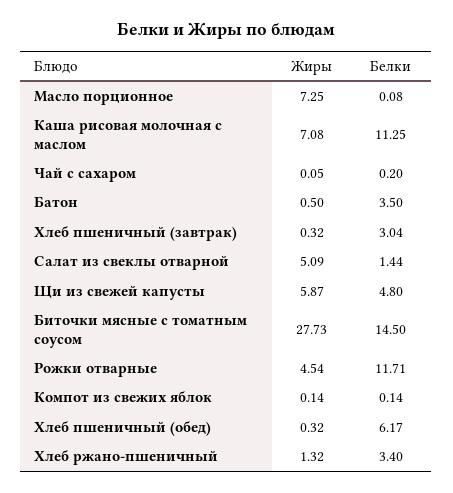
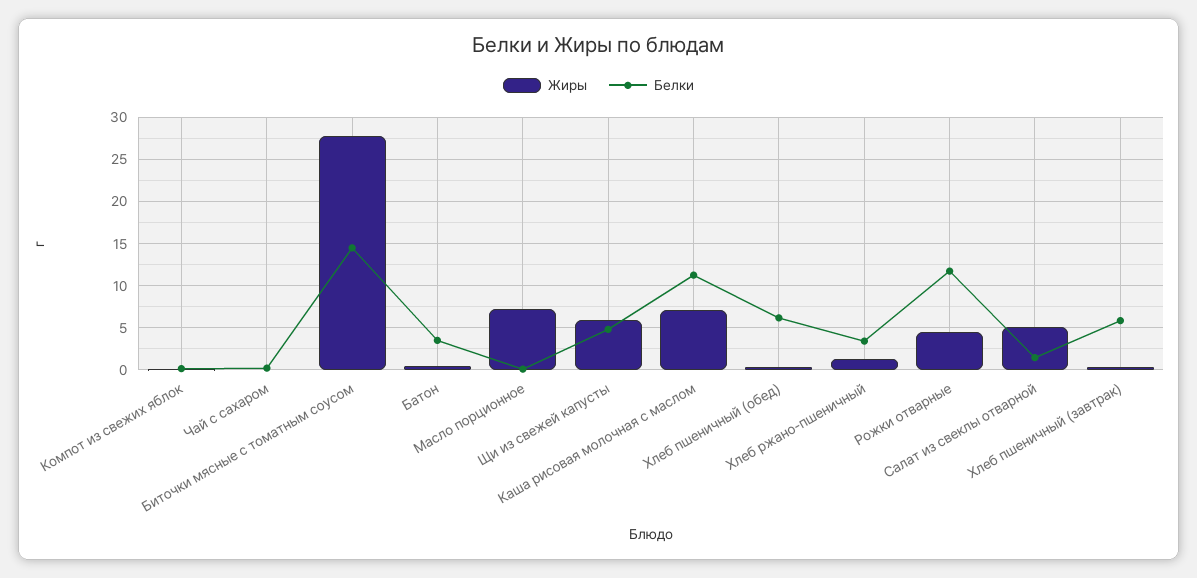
  {
    "Жиры": {
      "Масло порционное": 7.25,
      "Каша рисовая молочная с маслом": 7.08,
      "Чай с сахаром": 0.05,
      "Батон": 0.5,
      "Хлеб пшеничный (завтрак)": 0.32,
      "Салат из свеклы отварной": 5.09,
      "Щи из свежей капусты": 5.87,
      "Биточки мясные с томатным соусом": 27.73,
      "Рожки отварные": 4.54,
      "Компот из свежих яблок": 0.14,
      "Хлеб пшеничный (обед)": 0.32,
      "Хлеб ржано-пшеничный": 1.32
    },
    "Белки": {
      "Масло порционное": 0.08,
      "Каша рисовая молочная с маслом": 11.25,
      "Чай с сахаром": 0.2,
      "Батон": 3.5,
-     "Хлеб пшеничный (завтрак)": 3.04,
+     "Хлеб пшеничный (завтрак)": 6,
      "Салат из свеклы отварной": 1.44,
      "Щи из свежей капусты": 4.8,
      "Биточки мясные с томатным соусом": 14.5,
      "Рожки отварные": 11.71,
      "Компот из свежих яблок": 0.14,
      "Хлеб пшеничный (обед)": 6.17,
      "Хлеб ржано-пшеничный": 3.4
    }
  }

